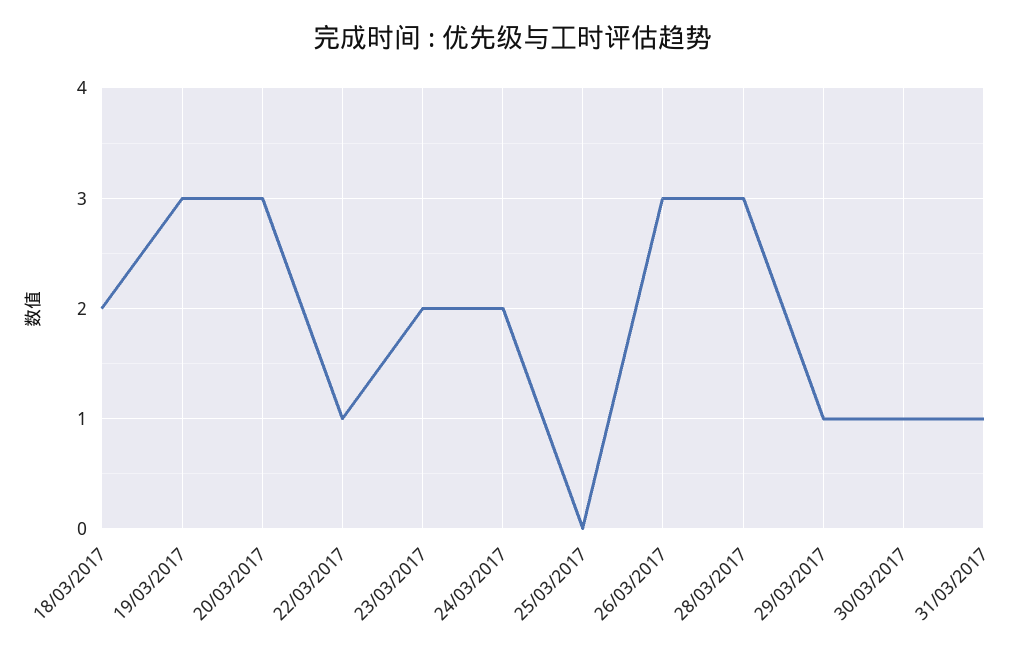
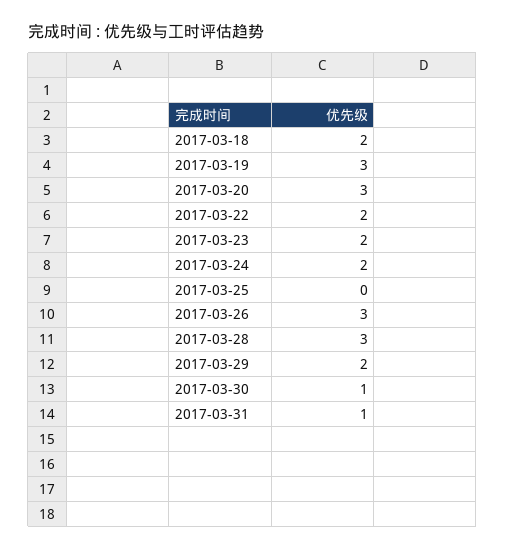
  {
    "18/03/2017": 2,
    "19/03/2017": 3,
    "20/03/2017": 3,
-   "22/03/2017": 1,
+   "22/03/2017": 2,
    "23/03/2017": 2,
    "24/03/2017": 2,
    "25/03/2017": 0,
    "26/03/2017": 3,
    "28/03/2017": 3,
-   "29/03/2017": 1,
+   "29/03/2017": 2,
    "30/03/2017": 1,
    "31/03/2017": 1
  }

